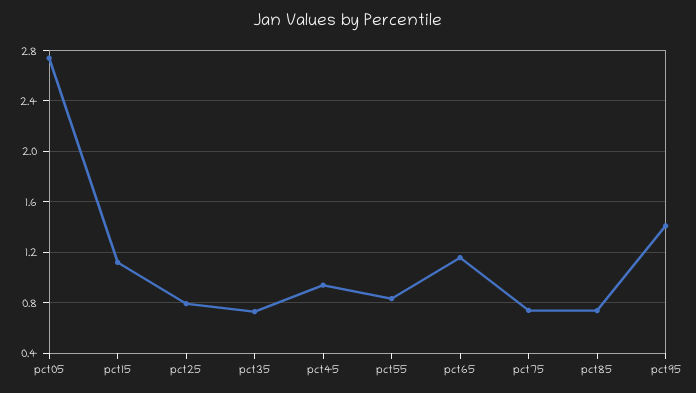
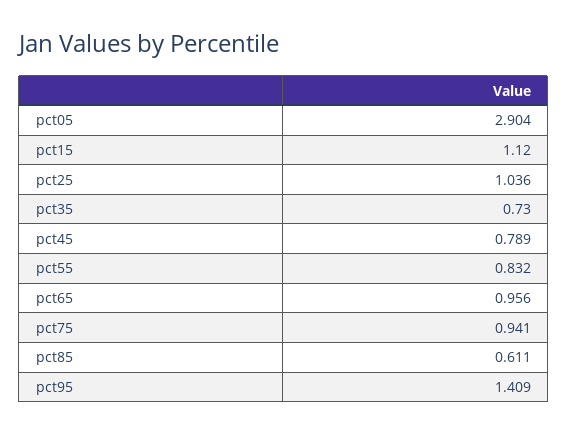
  {
-   "pct05": 2.75,
+   "pct05": 2.904,
    "pct15": 1.12,
-   "pct25": 0.8,
+   "pct25": 1.036,
    "pct35": 0.73,
-   "pct45": 0.95,
+   "pct45": 0.789,
    "pct55": 0.832,
-   "pct65": 1.15,
+   "pct65": 0.956,
-   "pct75": 0.75,
+   "pct75": 0.941,
-   "pct85": 0.75,
+   "pct85": 0.611,
    "pct95": 1.409
  }

